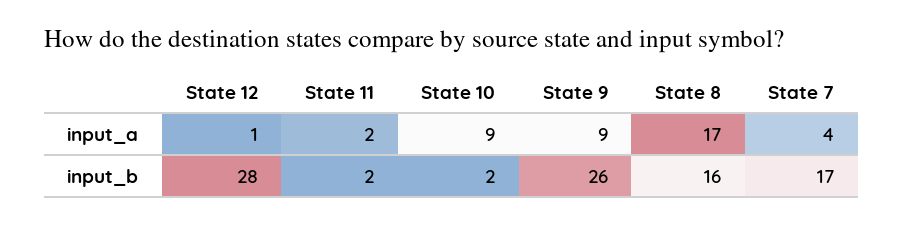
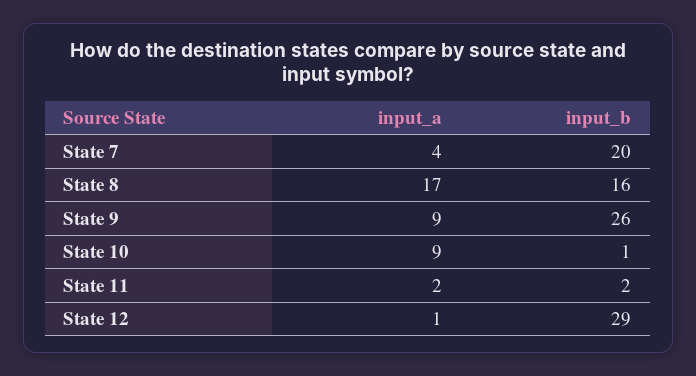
  {
    "State 12": {
      "input_a": 1,
-     "input_b": 28
+     "input_b": 29
    },
    "State 11": {
      "input_a": 2,
      "input_b": 2
    },
    "State 10": {
      "input_a": 9,
-     "input_b": 2
+     "input_b": 1
    },
    "State 9": {
      "input_a": 9,
      "input_b": 26
    },
    "State 8": {
      "input_a": 17,
      "input_b": 16
    },
    "State 7": {
      "input_a": 4,
-     "input_b": 17
+     "input_b": 20
    }
  }

